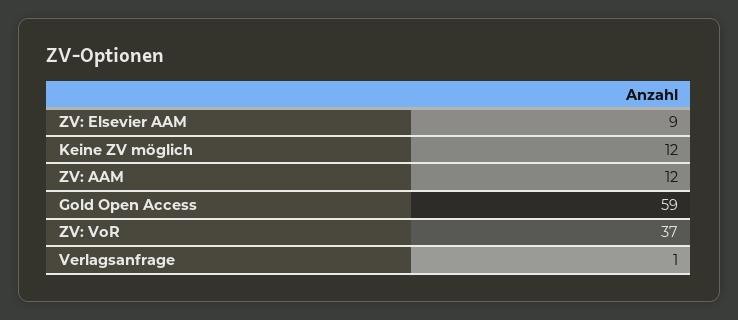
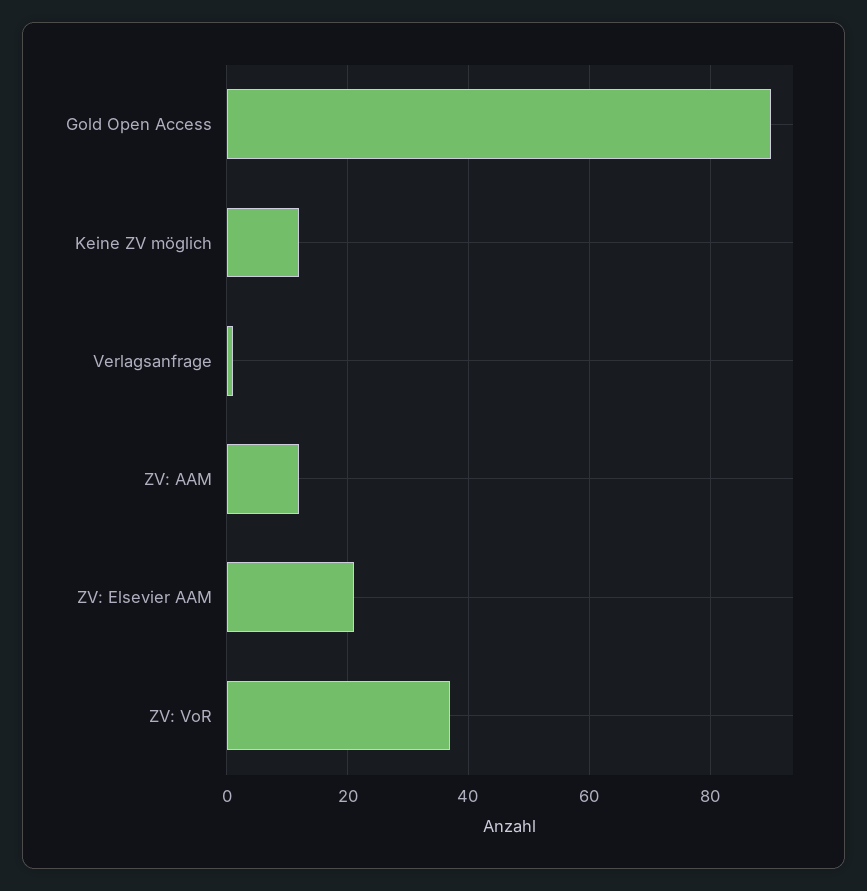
  {
-   "ZV: Elsevier AAM": 9,
+   "ZV: Elsevier AAM": 20,
    "Keine ZV möglich": 12,
    "ZV: AAM": 12,
-   "Gold Open Access": 59,
+   "Gold Open Access": 90,
    "ZV: VoR": 37,
    "Verlagsanfrage": 1
  }

